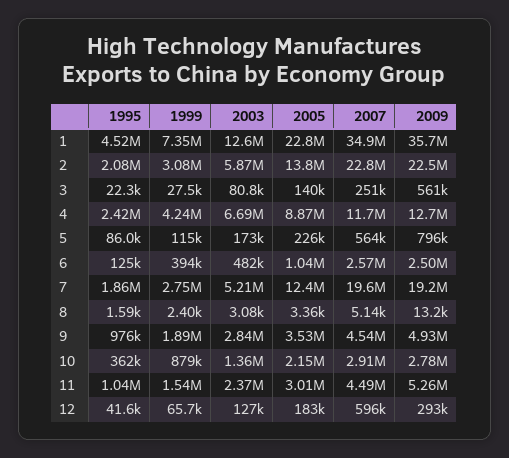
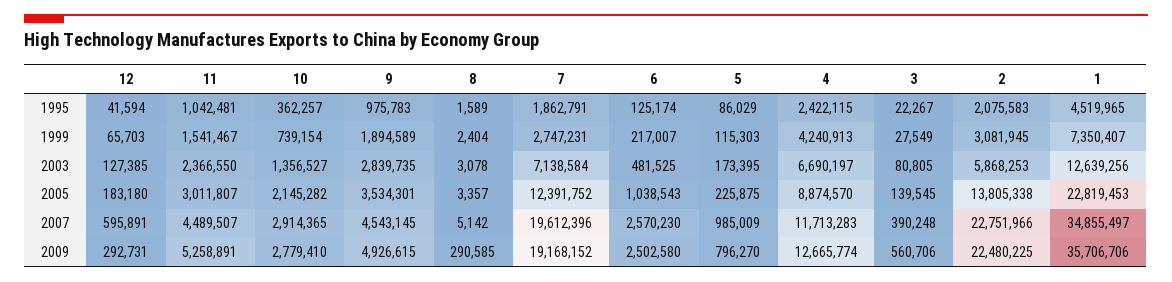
  {
    "1995": {
      "1": 4519965,
      "2": 2075583,
      "3": 22267,
      "4": 2422115,
      "5": 86029,
      "6": 125174,
      "7": 1862791,
      "8": 1589,
      "9": 975783,
      "10": 362257,
      "11": 1042481,
      "12": 41594
    },
    "1999": {
      "1": 7350407,
      "2": 3081945,
      "3": 27549,
      "4": 4240913,
      "5": 115303,
-     "6": 394000,
+     "6": 217007,
      "7": 2747231,
      "8": 2404,
      "9": 1894589,
-     "10": 879000,
+     "10": 739154,
      "11": 1541467,
      "12": 65703
    },
    "2003": {
      "1": 12639256,
      "2": 5868253,
      "3": 80805,
      "4": 6690197,
      "5": 173395,
      "6": 481525,
-     "7": 5210000,
+     "7": 7138584,
      "8": 3078,
      "9": 2839735,
      "10": 1356527,
      "11": 2366550,
      "12": 127385
    },
    "2005": {
      "1": 22819453,
      "2": 13805338,
      "3": 139545,
      "4": 8874570,
      "5": 225875,
      "6": 1038543,
      "7": 12391752,
      "8": 3357,
      "9": 3534301,
      "10": 2145282,
      "11": 3011807,
      "12": 183180
    },
    "2007": {
      "1": 34855497,
      "2": 22751966,
-     "3": 251000,
+     "3": 390248,
      "4": 11713283,
-     "5": 564000,
+     "5": 985009,
      "6": 2570230,
      "7": 19612396,
      "8": 5142,
      "9": 4543145,
      "10": 2914365,
      "11": 4489507,
      "12": 595891
    },
    "2009": {
      "1": 35706706,
      "2": 22480225,
      "3": 560706,
      "4": 12665774,
      "5": 796270,
      "6": 2502580,
      "7": 19168152,
-     "8": 13200,
+     "8": 290585,
      "9": 4926615,
      "10": 2779410,
      "11": 5258891,
      "12": 292731
    }
  }

